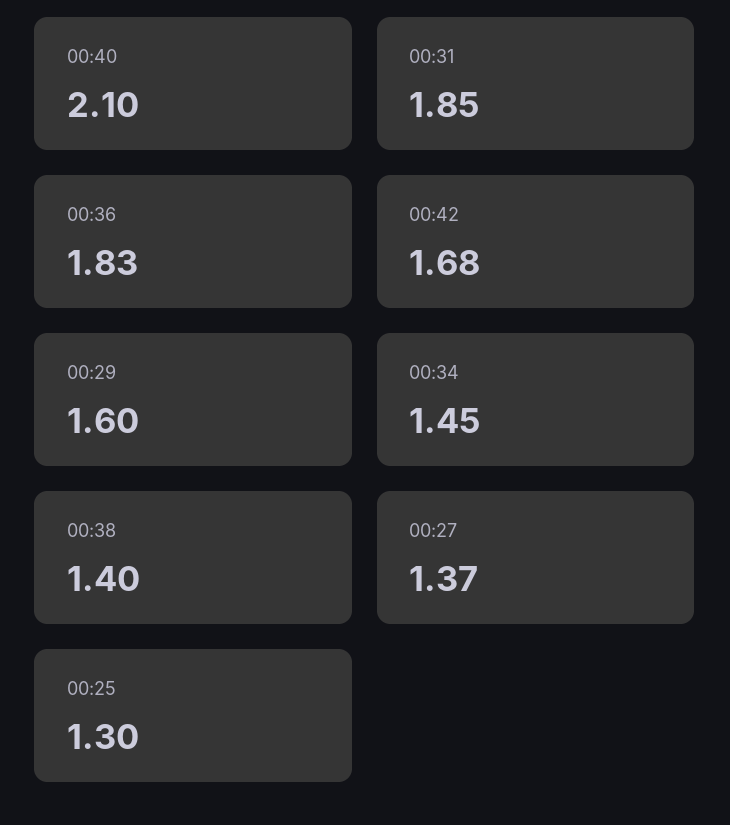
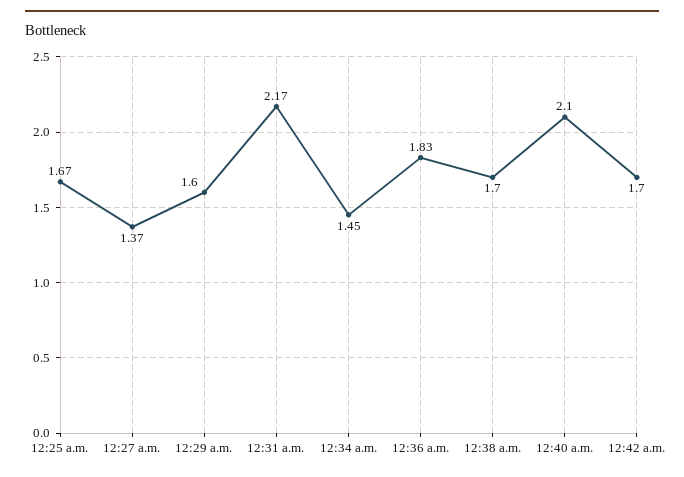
  {
    "00:40": 2.1,
-   "00:31": 1.85,
+   "00:31": 2.17,
    "00:36": 1.83,
-   "00:42": 1.68,
+   "00:42": 1.7,
    "00:29": 1.6,
    "00:34": 1.45,
-   "00:38": 1.4,
+   "00:38": 1.7,
    "00:27": 1.37,
-   "00:25": 1.3
+   "00:25": 1.67
  }

